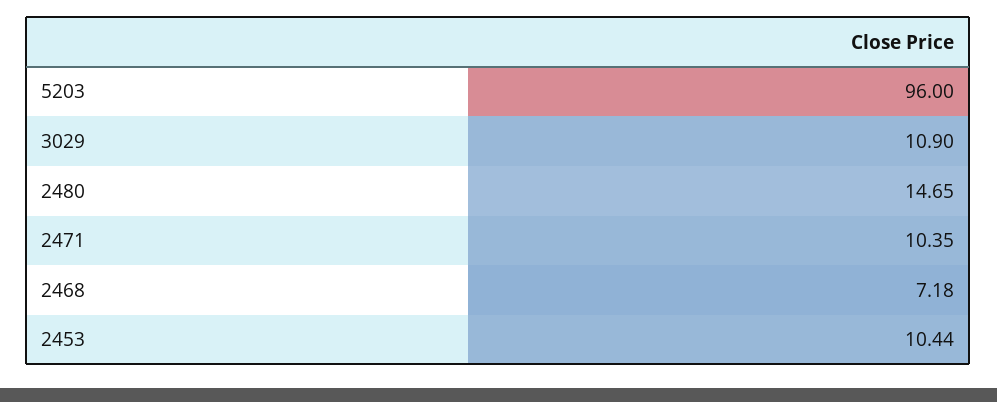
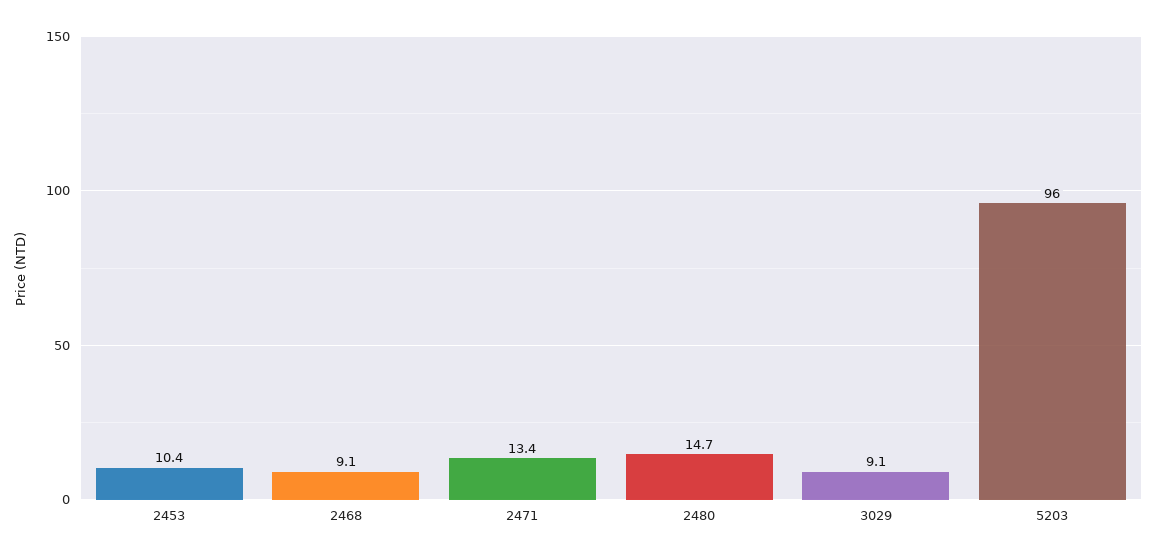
  {
    "5203": 96,
-   "3029": 10.9,
+   "3029": 9.1,
    "2480": 14.65,
-   "2471": 10.35,
+   "2471": 13.4,
-   "2468": 7.18,
+   "2468": 9.1,
    "2453": 10.44
  }

